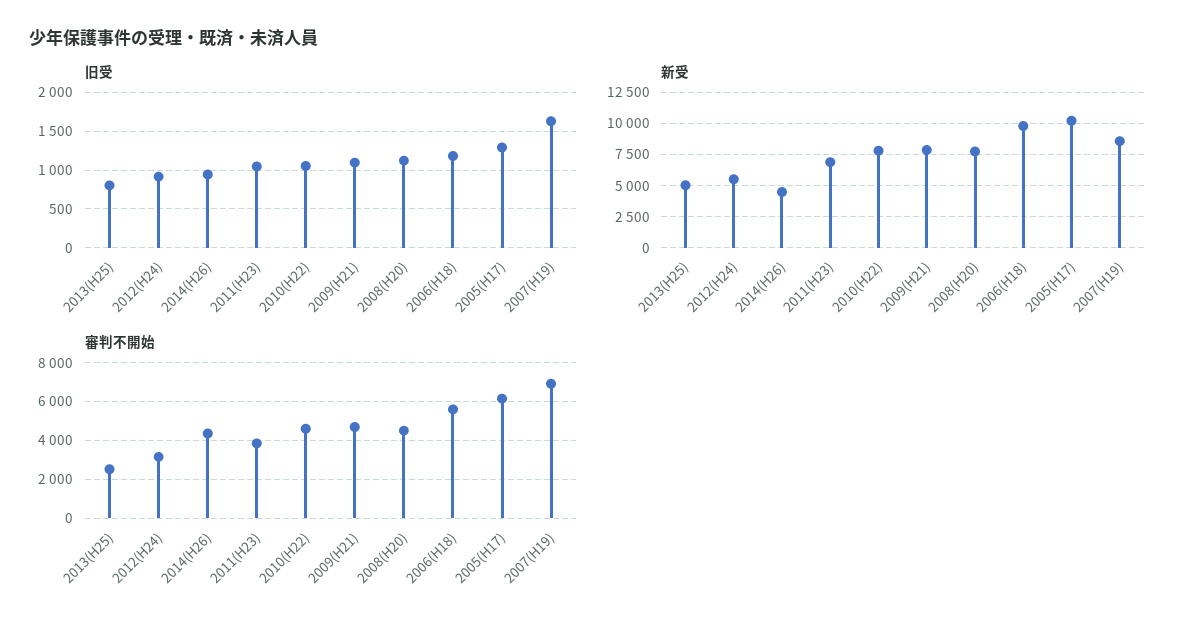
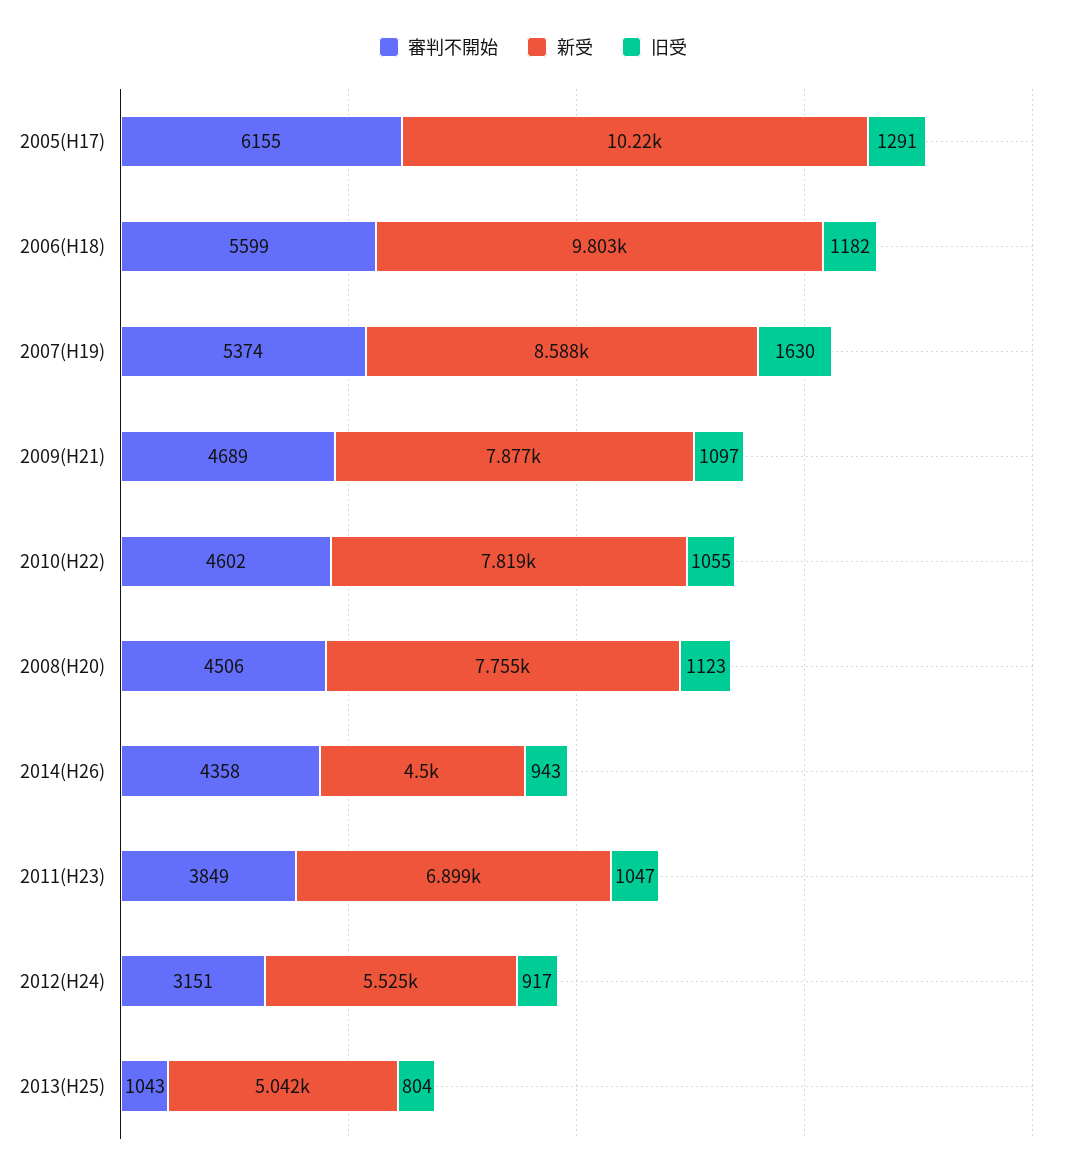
  {
    "旧受": {
      "2013(H25)": 804,
      "2012(H24)": 917,
      "2014(H26)": 943,
      "2011(H23)": 1047,
      "2010(H22)": 1055,
      "2009(H21)": 1097,
      "2008(H20)": 1123,
      "2006(H18)": 1182,
      "2005(H17)": 1291,
      "2007(H19)": 1630
    },
    "新受": {
      "2013(H25)": 5042,
      "2012(H24)": 5525,
      "2014(H26)": 4500,
      "2011(H23)": 6899,
      "2010(H22)": 7819,
      "2009(H21)": 7877,
      "2008(H20)": 7755,
      "2006(H18)": 9803,
      "2005(H17)": 10220,
      "2007(H19)": 8588
    },
    "審判不開始": {
-     "2013(H25)": 2500,
+     "2013(H25)": 1043,
      "2012(H24)": 3151,
      "2014(H26)": 4358,
      "2011(H23)": 3849,
      "2010(H22)": 4602,
      "2009(H21)": 4689,
      "2008(H20)": 4506,
      "2006(H18)": 5599,
      "2005(H17)": 6155,
-     "2007(H19)": 7000
+     "2007(H19)": 5374
    }
  }

